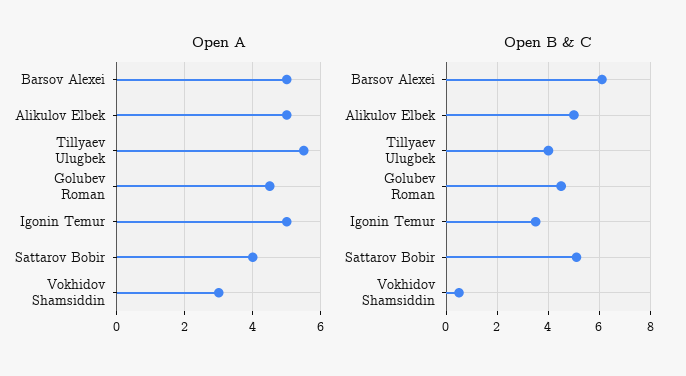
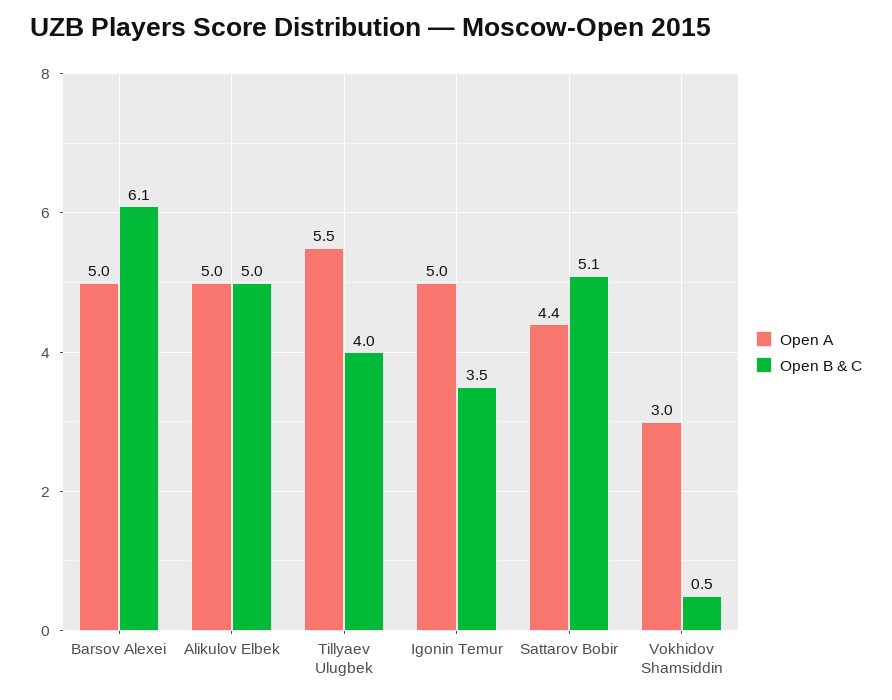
  {
    "Open A": {
      "Barsov Alexei": 5,
      "Alikulov Elbek": 5,
      "Tillyaev Ulugbek": 5.5,
-     "Golubev Roman": 4.5,
      "Igonin Temur": 5,
-     "Sattarov Bobir": 4,
+     "Sattarov Bobir": 4.4,
      "Vokhidov Shamsiddin": 3
    },
    "Open B & C": {
      "Barsov Alexei": 6.1,
      "Alikulov Elbek": 5,
      "Tillyaev Ulugbek": 4,
-     "Golubev Roman": 4.5,
      "Igonin Temur": 3.5,
      "Sattarov Bobir": 5.1,
      "Vokhidov Shamsiddin": 0.5
    }
  }

